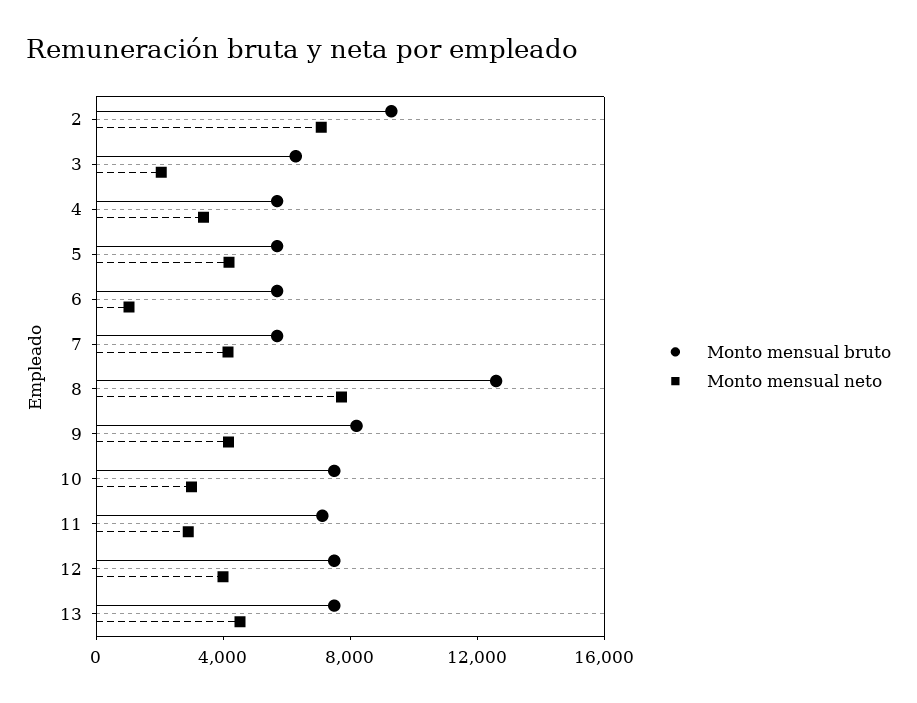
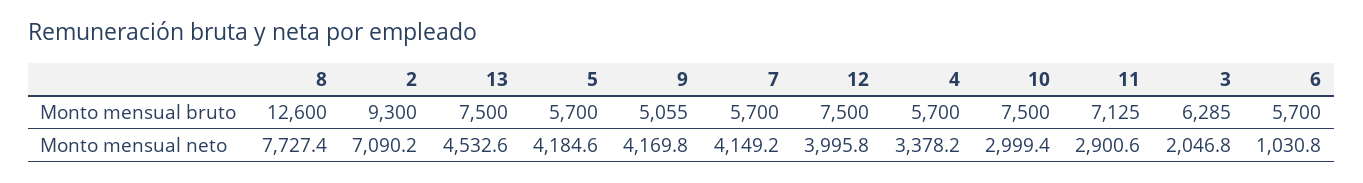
  {
    "Monto mensual bruto": {
      "2": 9300,
      "3": 6285,
      "4": 5700,
      "5": 5700,
      "6": 5700,
      "7": 5700,
      "8": 12600,
-     "9": 8000,
+     "9": 5055,
      "10": 7500,
      "11": 7125,
      "12": 7500,
      "13": 7500
    },
    "Monto mensual neto": {
      "2": 7090.2,
      "3": 2046.8,
      "4": 3378.2,
      "5": 4184.6,
      "6": 1030.8,
      "7": 4149.2,
      "8": 7727.4,
      "9": 4169.8,
      "10": 2999.4,
      "11": 2900.6,
      "12": 3995.8,
      "13": 4532.6
    }
  }

